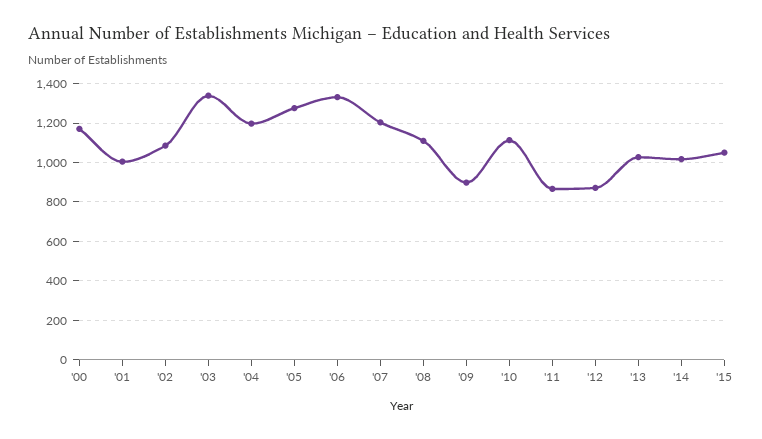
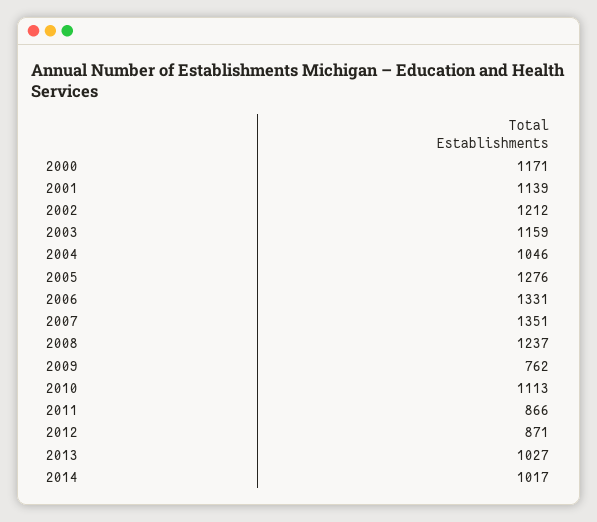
  {
    "'00": 1171,
-   "'01": 1000,
+   "'01": 1139,
-   "'02": 1100,
+   "'02": 1212,
-   "'03": 1350,
+   "'03": 1159,
-   "'04": 1200,
+   "'04": 1046,
    "'05": 1276,
    "'06": 1331,
-   "'07": 1200,
+   "'07": 1351,
-   "'08": 1100,
+   "'08": 1237,
-   "'09": 900,
+   "'09": 762,
    "'10": 1113,
    "'11": 866,
    "'12": 871,
    "'13": 1027,
-   "'14": 1017,
+   "'14": 1017
-   "'15": 1050
  }

